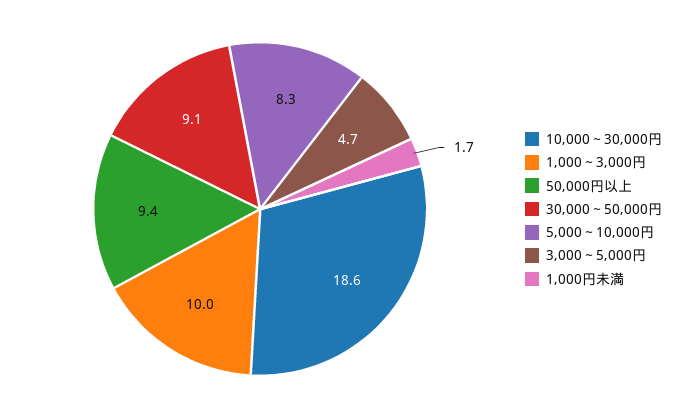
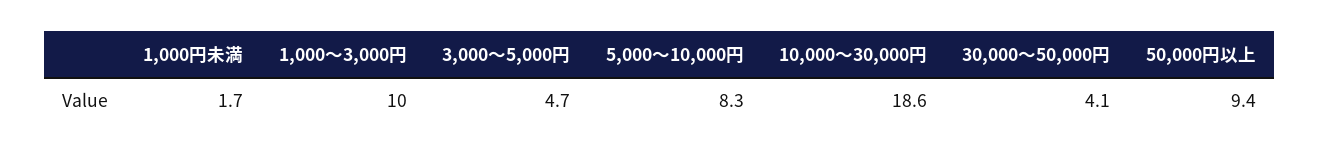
  {
    "10,000～30,000円": 18.6,
    "1,000～3,000円": 10,
    "50,000円以上": 9.4,
-   "30,000～50,000円": 9.1,
+   "30,000～50,000円": 4.1,
    "5,000～10,000円": 8.3,
    "3,000～5,000円": 4.7,
    "1,000円未満": 1.7
  }

